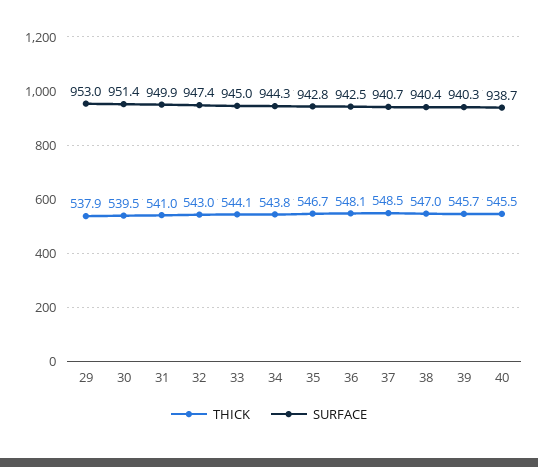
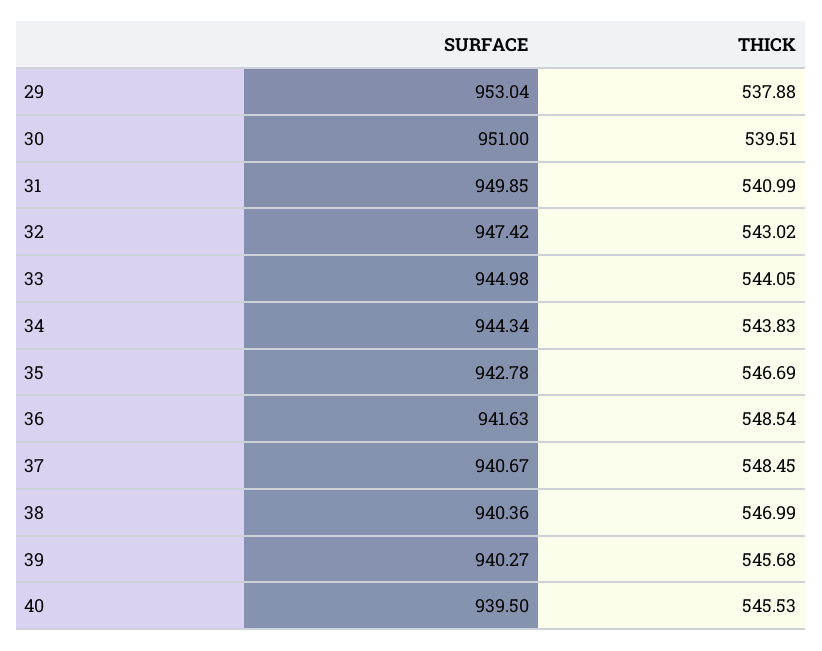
  {
    "THICK": {
      "29": 537.88,
      "30": 539.51,
      "31": 540.99,
      "32": 543.02,
      "33": 544.05,
      "34": 543.83,
      "35": 546.69,
-     "36": 548.1,
+     "36": 548.54,
      "37": 548.45,
      "38": 546.99,
      "39": 545.68,
      "40": 545.53
    },
    "SURFACE": {
      "29": 953.04,
-     "30": 951.4,
+     "30": 951,
      "31": 949.85,
      "32": 947.42,
      "33": 944.98,
      "34": 944.34,
      "35": 942.78,
-     "36": 942.5,
+     "36": 941.63,
      "37": 940.67,
      "38": 940.36,
      "39": 940.27,
-     "40": 938.7
+     "40": 939.5
    }
  }

